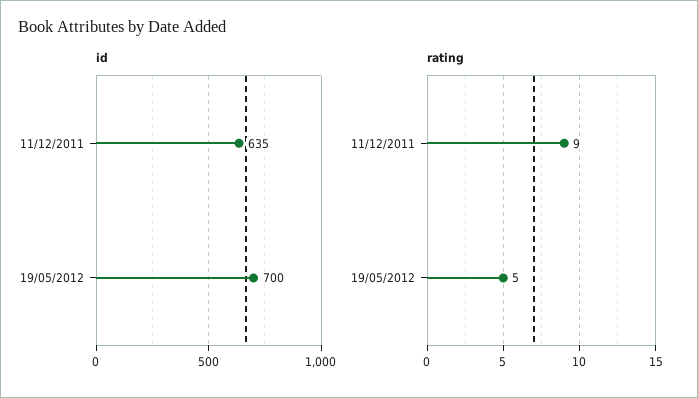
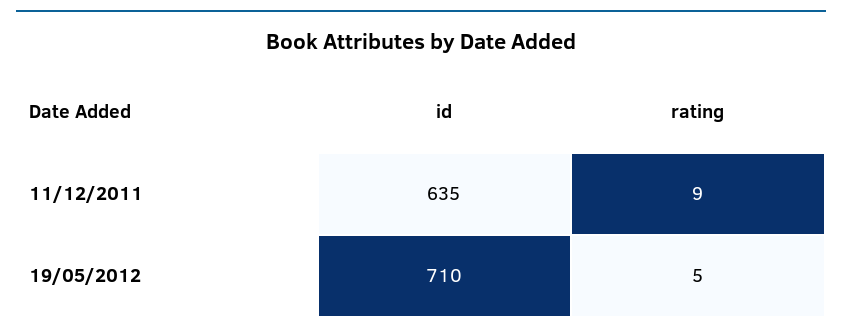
  {
    "id": {
      "11/12/2011": 635,
-     "19/05/2012": 700
+     "19/05/2012": 710
    },
    "rating": {
      "11/12/2011": 9,
      "19/05/2012": 5
    }
  }

